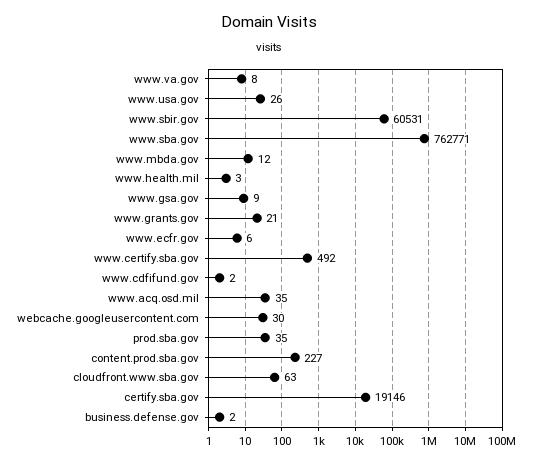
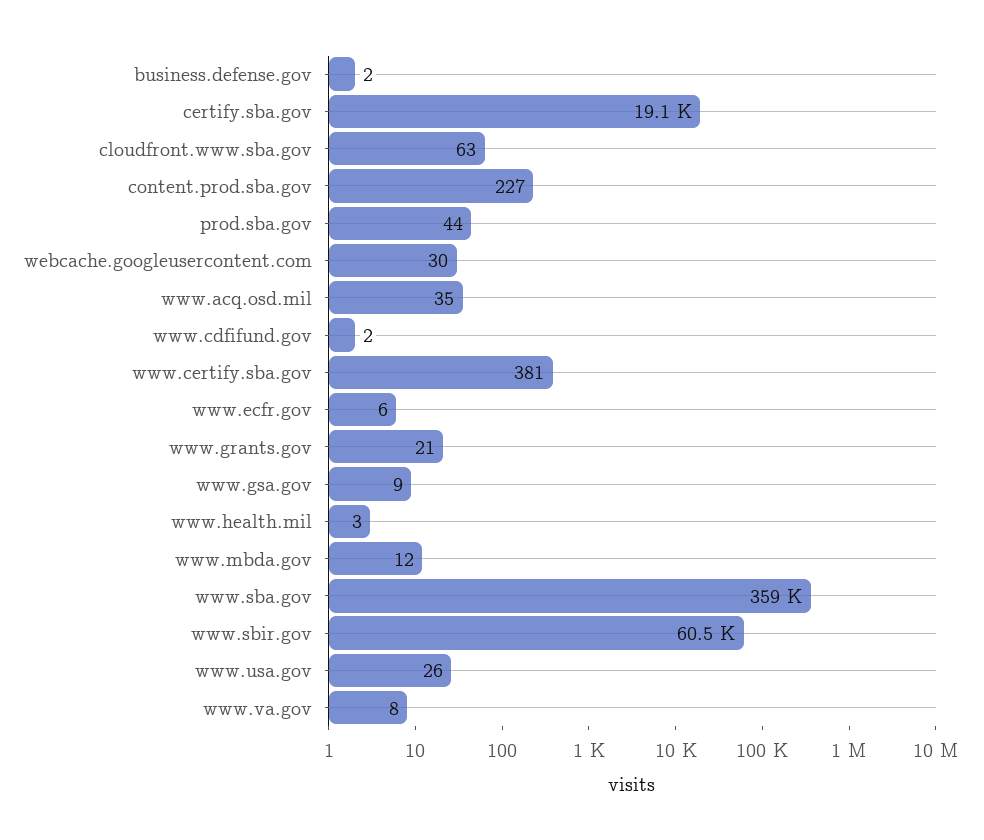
  {
    "www.va.gov": 8,
    "www.usa.gov": 26,
    "www.sbir.gov": 60531,
-   "www.sba.gov": 762771,
+   "www.sba.gov": 359000,
    "www.mbda.gov": 12,
    "www.health.mil": 3,
    "www.gsa.gov": 9,
    "www.grants.gov": 21,
    "www.ecfr.gov": 6,
-   "www.certify.sba.gov": 492,
+   "www.certify.sba.gov": 381,
    "www.cdfifund.gov": 2,
    "www.acq.osd.mil": 35,
    "webcache.googleusercontent.com": 30,
-   "prod.sba.gov": 35,
+   "prod.sba.gov": 44,
    "content.prod.sba.gov": 227,
    "cloudfront.www.sba.gov": 63,
    "certify.sba.gov": 19146,
    "business.defense.gov": 2
  }

